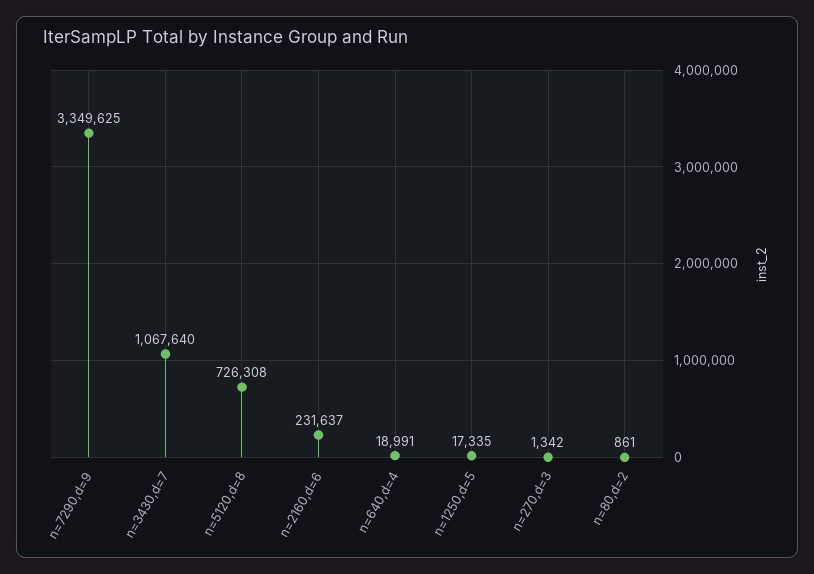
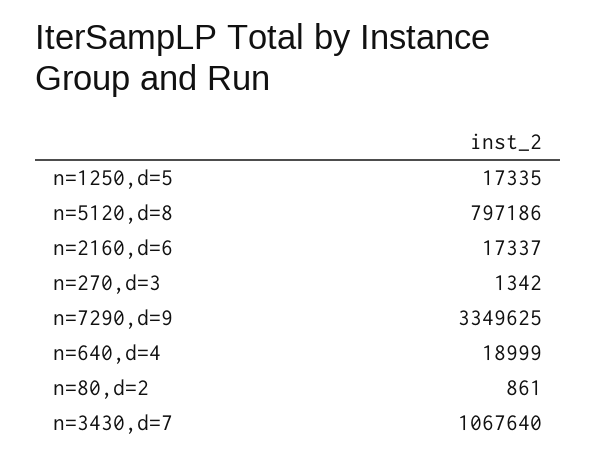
  {
    "n=7290,d=9": 3349625,
    "n=3430,d=7": 1067640,
-   "n=5120,d=8": 726308,
+   "n=5120,d=8": 797186,
-   "n=2160,d=6": 231637,
+   "n=2160,d=6": 17337,
-   "n=640,d=4": 18991,
+   "n=640,d=4": 18999,
    "n=1250,d=5": 17335,
    "n=270,d=3": 1342,
    "n=80,d=2": 861
  }

